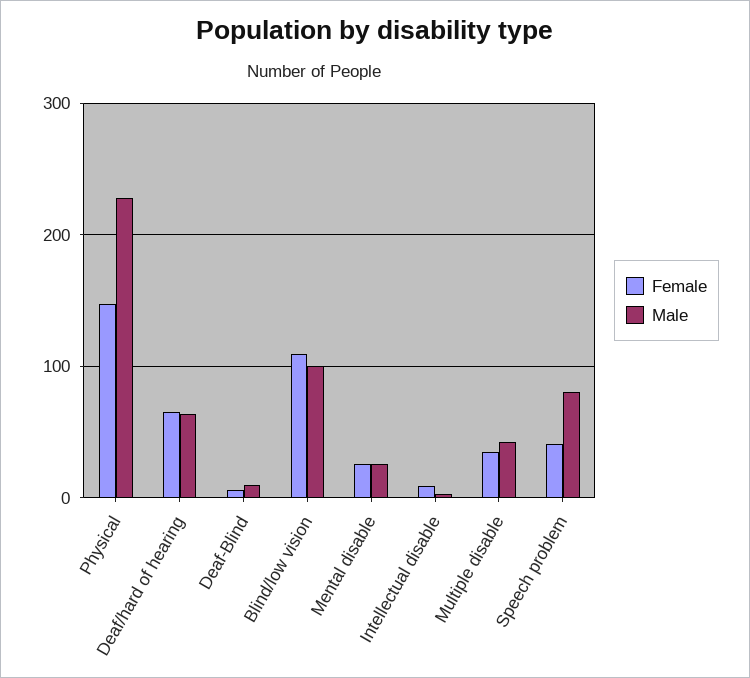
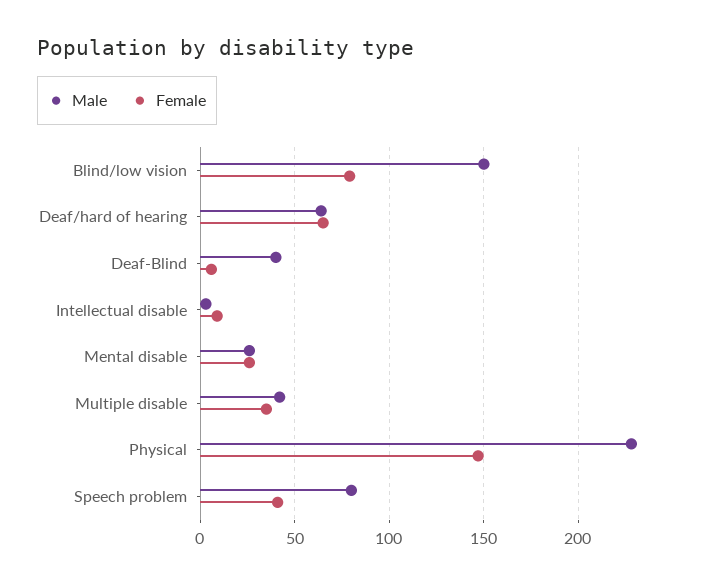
  {
    "Female": {
      "Physical": 145,
      "Deaf/hard of hearing": 65,
      "Deaf-Blind": 5,
-     "Blind/low vision": 110,
+     "Blind/low vision": 80,
      "Mental disable": 25,
      "Intellectual disable": 10,
      "Multiple disable": 35,
      "Speech problem": 40
    },
    "Male": {
      "Physical": 230,
      "Deaf/hard of hearing": 65,
-     "Deaf-Blind": 10,
+     "Deaf-Blind": 40,
-     "Blind/low vision": 100,
+     "Blind/low vision": 150,
      "Mental disable": 25,
      "Intellectual disable": 5,
      "Multiple disable": 40,
      "Speech problem": 80
    }
  }

